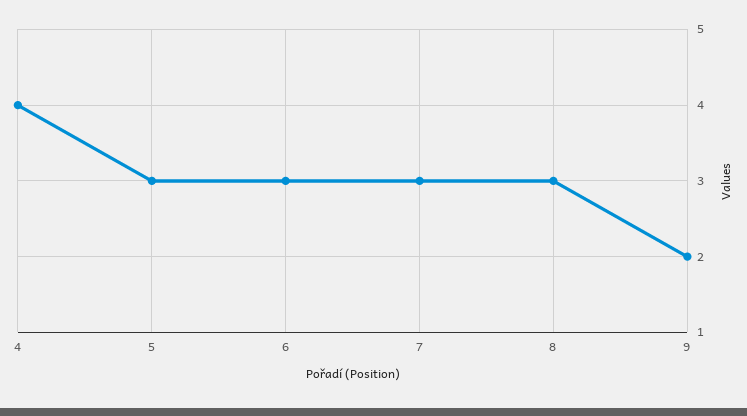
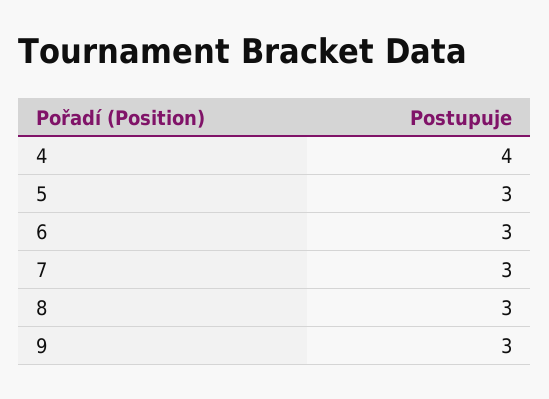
  {
    "4": 4,
    "5": 3,
    "6": 3,
    "7": 3,
    "8": 3,
-   "9": 2
+   "9": 3
  }

